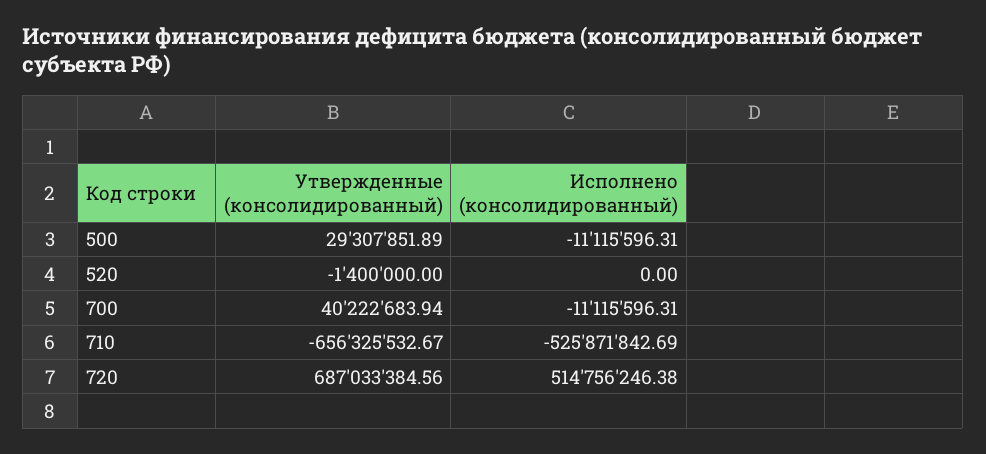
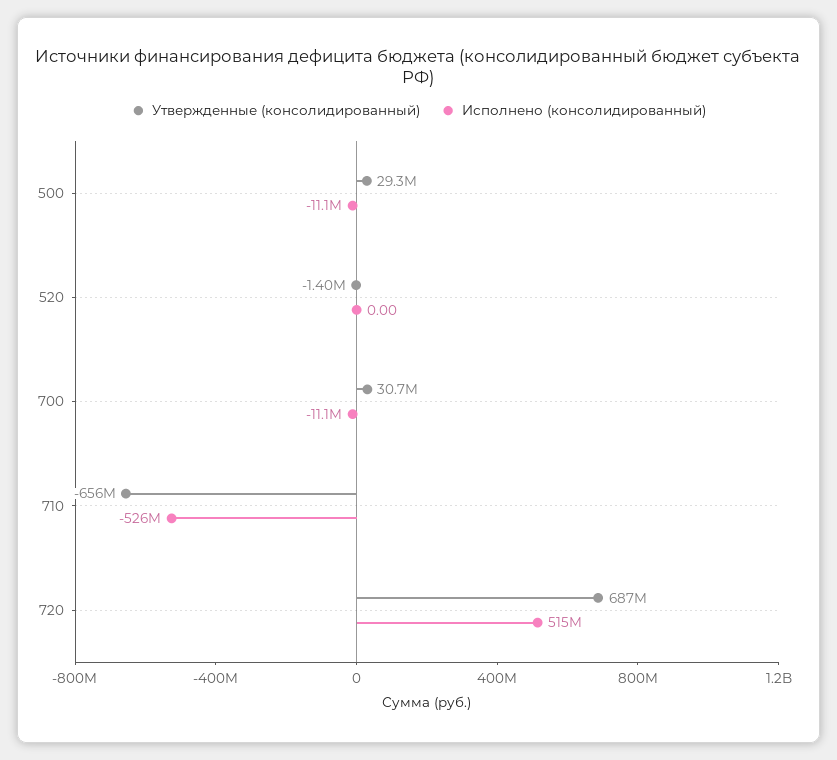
  {
    "Утвержденные (консолидированный)": {
      "500": 29307851.89,
      "520": -1400000,
-     "700": 40222683.94,
+     "700": 30700000,
      "710": -656325532.67,
      "720": 687033384.56
    },
    "Исполнено (консолидированный)": {
      "500": -11115596.31,
      "520": 0,
      "700": -11115596.31,
      "710": -525871842.69,
      "720": 514756246.38
    }
  }

